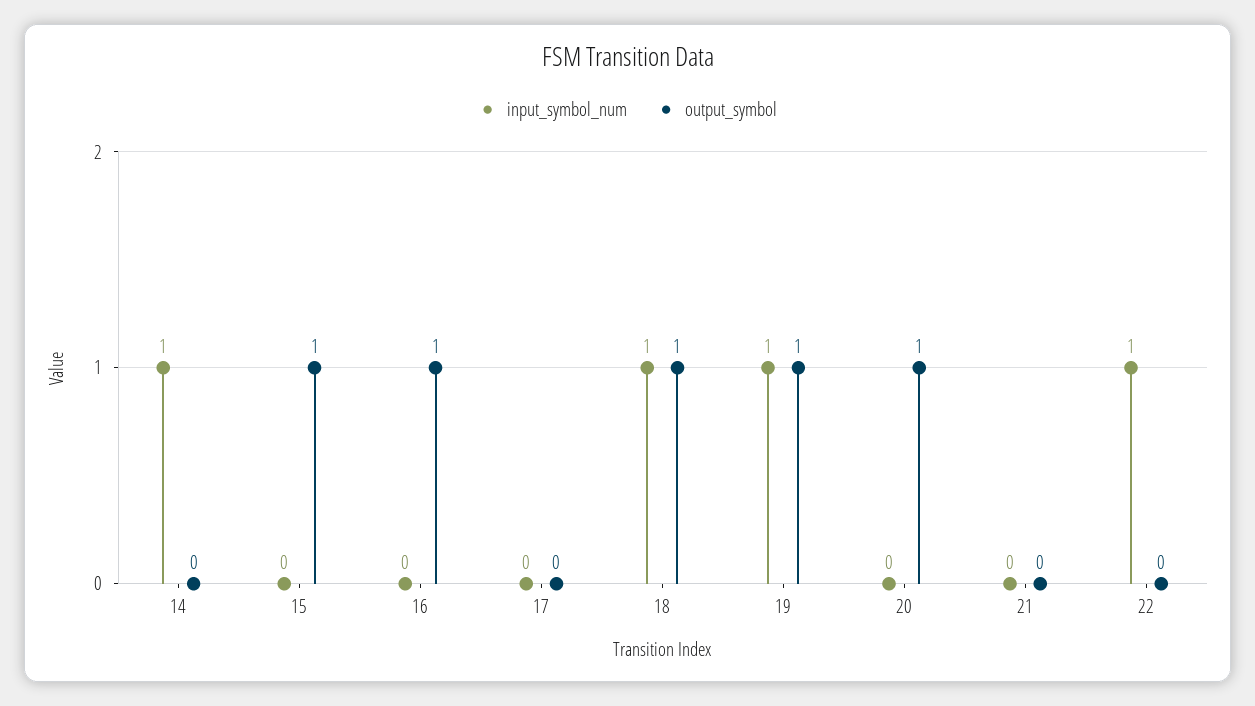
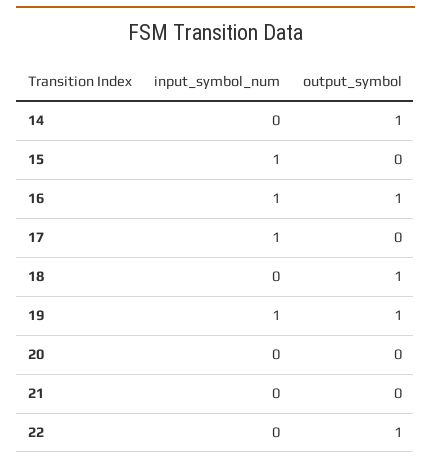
  {
    "input_symbol_num": {
-     "14": 1,
+     "14": 0,
-     "15": 0,
+     "15": 1,
-     "16": 0,
+     "16": 1,
-     "17": 0,
+     "17": 1,
-     "18": 1,
+     "18": 0,
      "19": 1,
      "20": 0,
      "21": 0,
-     "22": 1
+     "22": 0
    },
    "output_symbol": {
-     "14": 0,
+     "14": 1,
-     "15": 1,
+     "15": 0,
      "16": 1,
      "17": 0,
      "18": 1,
      "19": 1,
-     "20": 1,
+     "20": 0,
      "21": 0,
-     "22": 0
+     "22": 1
    }
  }

